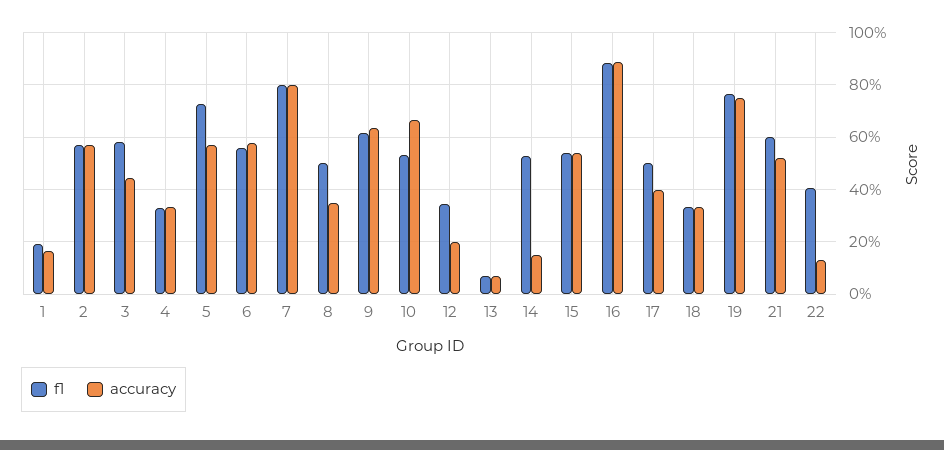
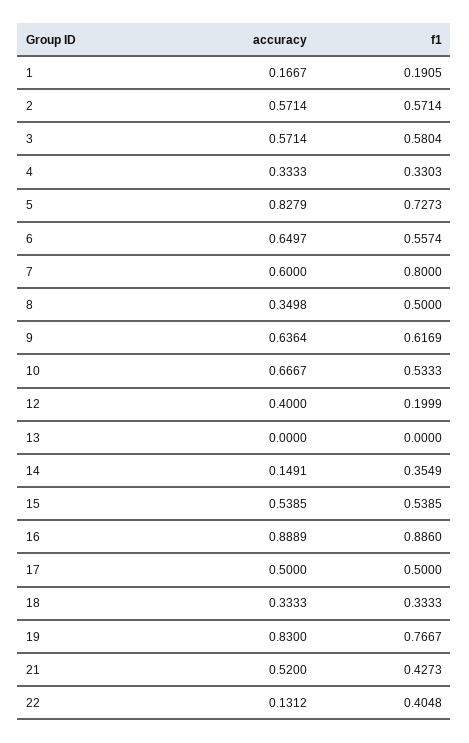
  {
    "f1": {
      "1": 0.1905,
      "2": 0.5714,
      "3": 0.5804,
      "4": 0.3303,
      "5": 0.7273,
      "6": 0.5574,
      "7": 0.8,
      "8": 0.5,
      "9": 0.6169,
      "10": 0.5333,
-     "12": 0.35,
+     "12": 0.1999,
-     "13": 0.075,
+     "13": 0,
-     "14": 0.525,
+     "14": 0.3549,
      "15": 0.5385,
      "16": 0.886,
      "17": 0.5,
      "18": 0.3333,
      "19": 0.7667,
-     "21": 0.6,
+     "21": 0.4273,
      "22": 0.4048
    },
    "accuracy": {
      "1": 0.1667,
      "2": 0.5714,
-     "3": 0.45,
+     "3": 0.5714,
      "4": 0.3333,
-     "5": 0.575,
+     "5": 0.8279,
-     "6": 0.575,
+     "6": 0.6497,
-     "7": 0.8,
+     "7": 0.6,
      "8": 0.3498,
      "9": 0.6364,
      "10": 0.6667,
-     "12": 0.2,
+     "12": 0.4,
-     "13": 0.075,
+     "13": 0,
      "14": 0.1491,
      "15": 0.5385,
      "16": 0.8889,
-     "17": 0.4,
+     "17": 0.5,
      "18": 0.3333,
-     "19": 0.75,
+     "19": 0.83,
      "21": 0.52,
      "22": 0.1312
    }
  }

